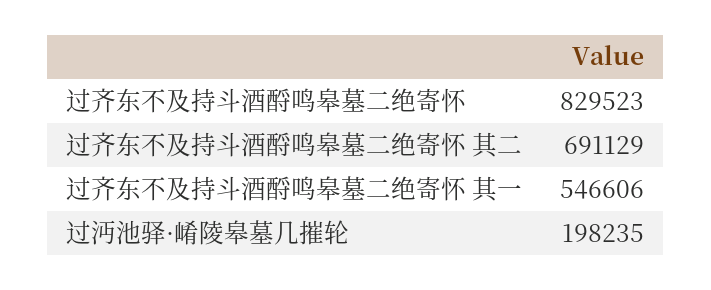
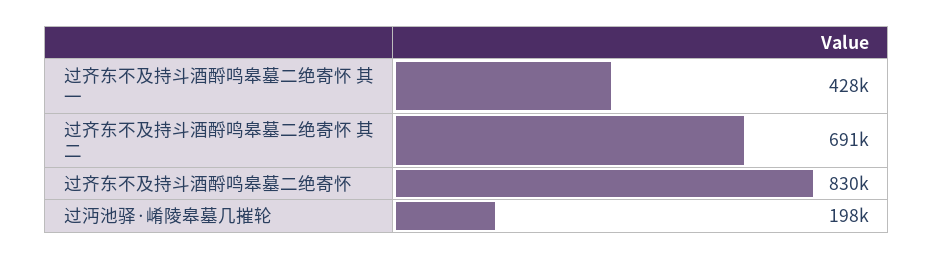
  {
    "过齐东不及持斗酒酹鸣皋墓二绝寄怀": 829523,
    "过齐东不及持斗酒酹鸣皋墓二绝寄怀 其二": 691129,
-   "过齐东不及持斗酒酹鸣皋墓二绝寄怀 其一": 546606,
+   "过齐东不及持斗酒酹鸣皋墓二绝寄怀 其一": 428000,
    "过沔池驿·崤陵皋墓几摧轮": 198235
  }

